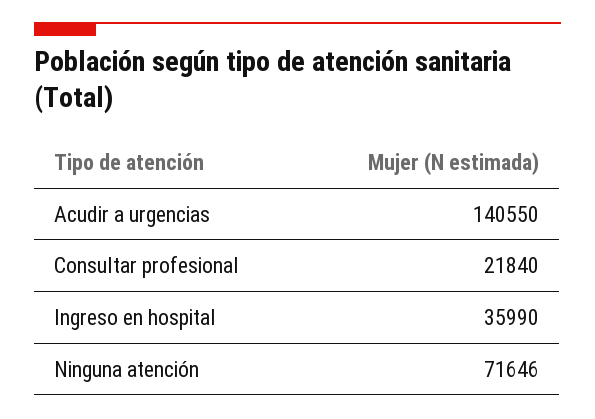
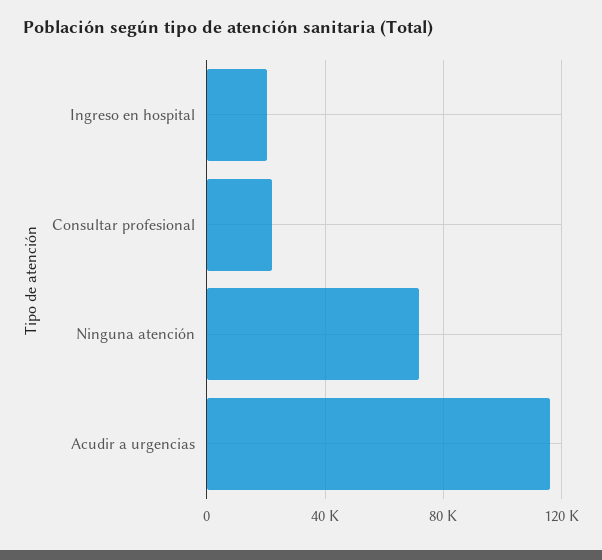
  {
-   "Acudir a urgencias": 140550,
+   "Acudir a urgencias": 115000,
    "Consultar profesional": 21840,
-   "Ingreso en hospital": 35990,
+   "Ingreso en hospital": 20000,
    "Ninguna atención": 71646
  }

